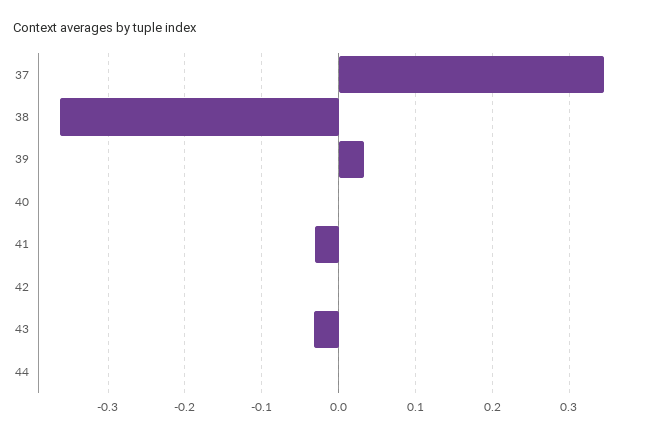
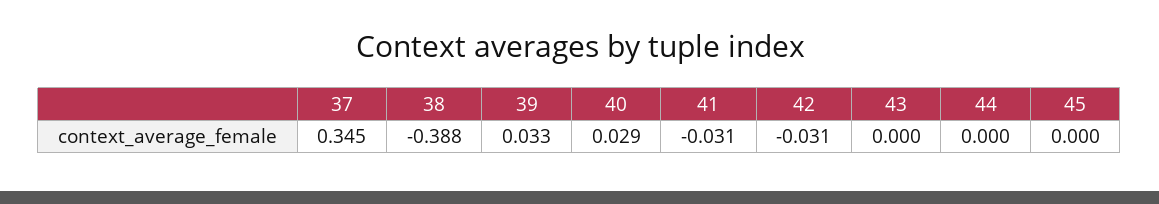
  {
    "37": 0.345,
-   "38": -0.36,
+   "38": -0.388,
    "39": 0.033,
-   "40": 0,
+   "40": 0.029,
    "41": -0.031,
-   "42": 0,
+   "42": -0.031,
-   "43": -0.03,
+   "43": 0,
-   "44": 0
+   "44": 0,
+   "45": 0
  }

